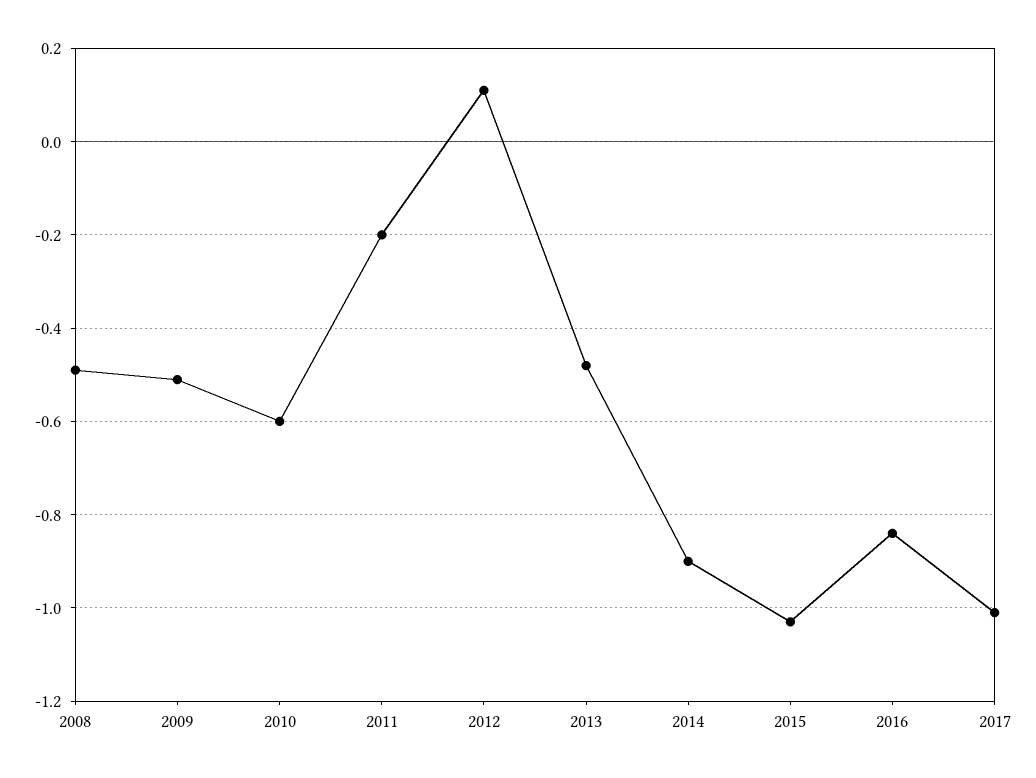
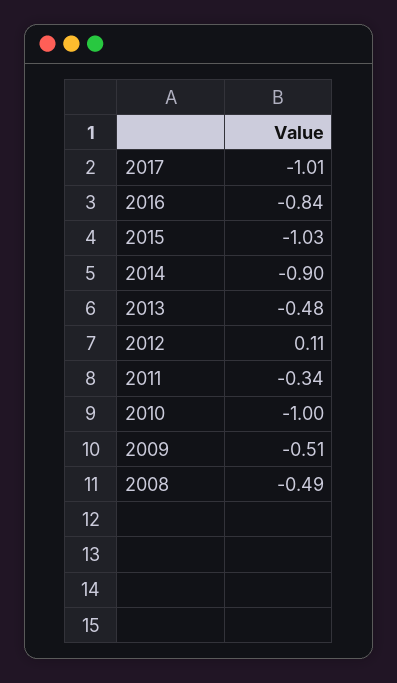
  {
    "2008": -0.49,
    "2009": -0.51,
-   "2010": -0.6,
+   "2010": -1,
-   "2011": -0.2,
+   "2011": -0.34,
    "2012": 0.11,
    "2013": -0.48,
    "2014": -0.9,
    "2015": -1.03,
    "2016": -0.84,
    "2017": -1.01
  }

